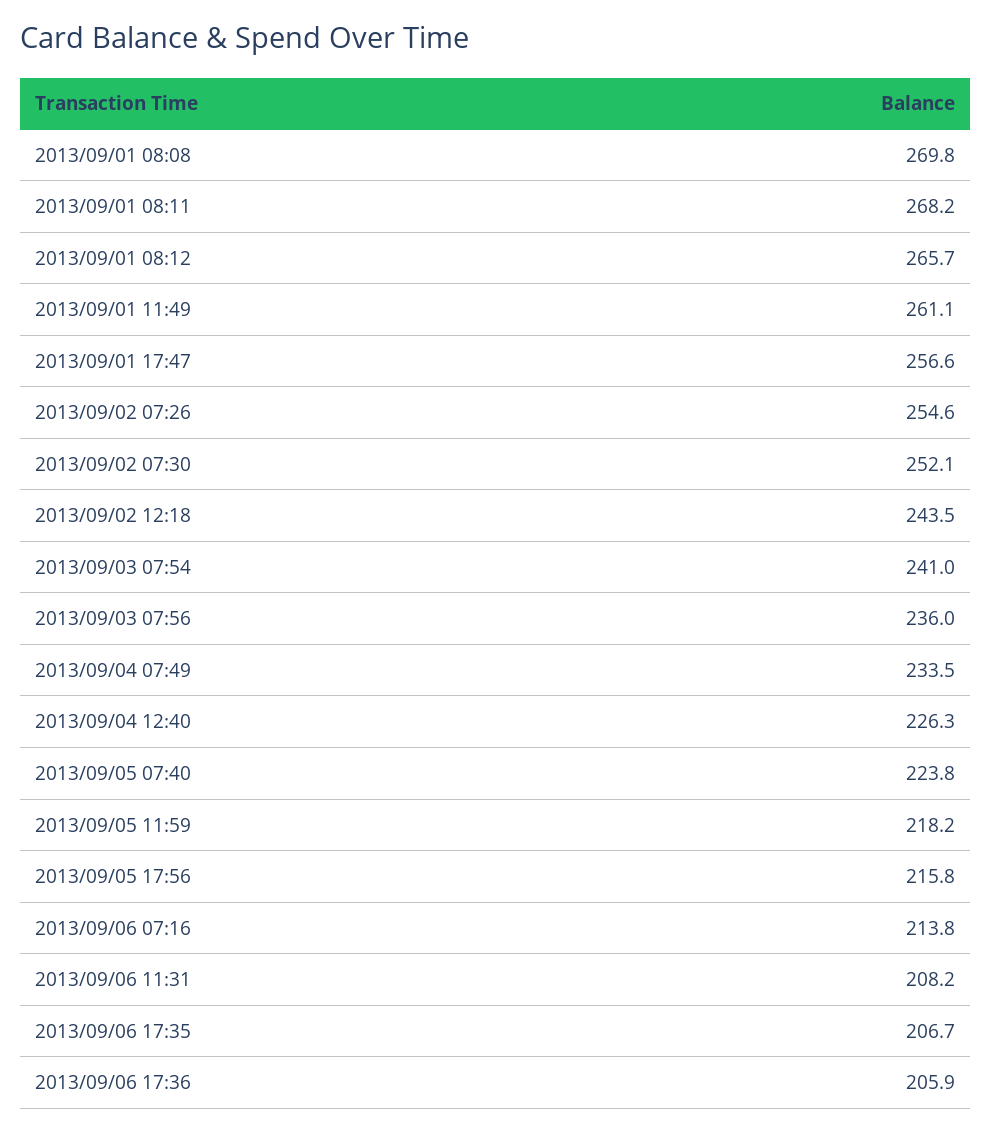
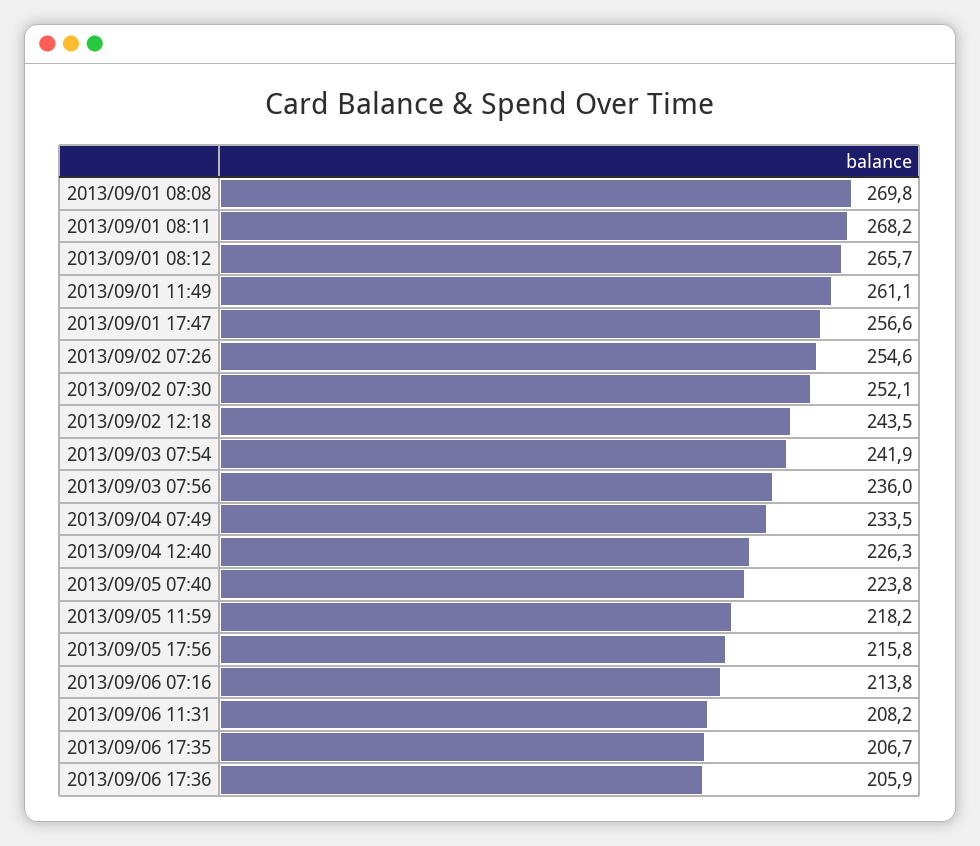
  {
    "2013/09/01 08:08": 269.8,
    "2013/09/01 08:11": 268.2,
    "2013/09/01 08:12": 265.7,
    "2013/09/01 11:49": 261.1,
    "2013/09/01 17:47": 256.6,
    "2013/09/02 07:26": 254.6,
    "2013/09/02 07:30": 252.1,
    "2013/09/02 12:18": 243.5,
-   "2013/09/03 07:54": 241,
+   "2013/09/03 07:54": 241.9,
    "2013/09/03 07:56": 236,
    "2013/09/04 07:49": 233.5,
    "2013/09/04 12:40": 226.3,
    "2013/09/05 07:40": 223.8,
    "2013/09/05 11:59": 218.2,
    "2013/09/05 17:56": 215.8,
    "2013/09/06 07:16": 213.8,
    "2013/09/06 11:31": 208.2,
    "2013/09/06 17:35": 206.7,
    "2013/09/06 17:36": 205.9
  }

